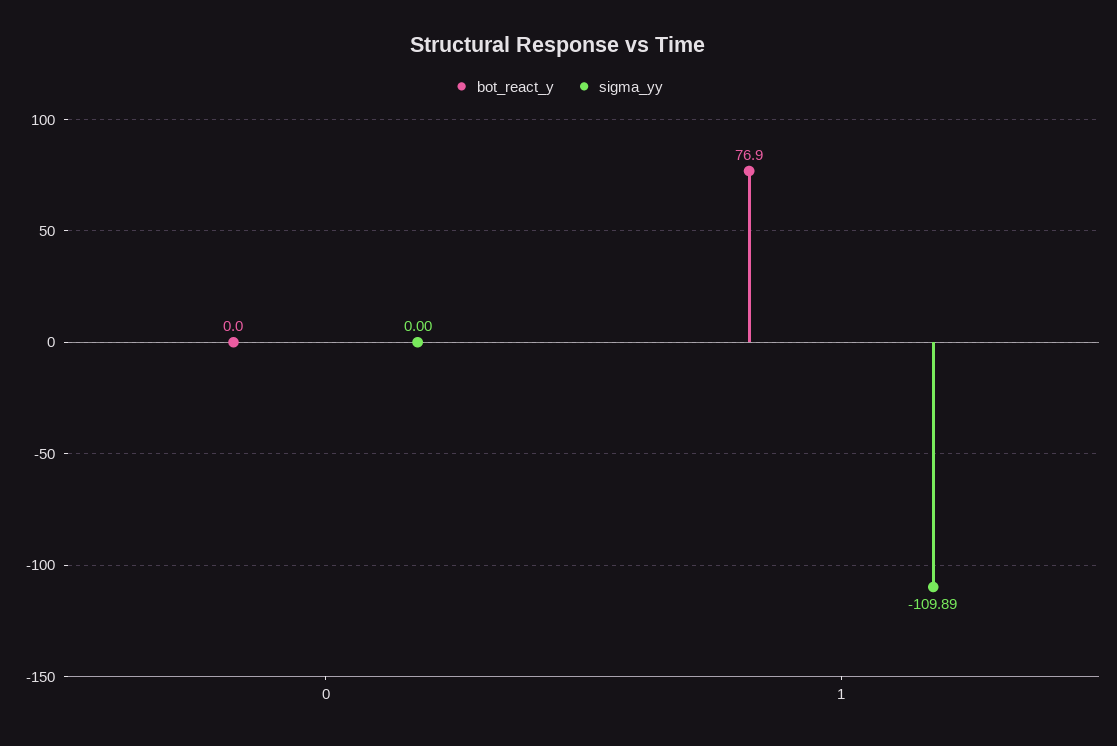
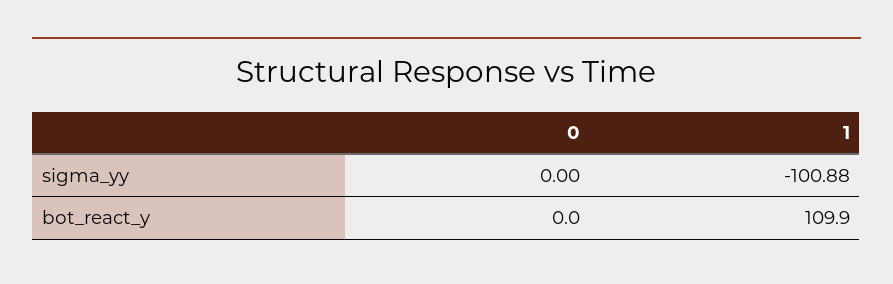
  {
    "bot_react_y": {
      "0": 0,
-     "1": 76.9
+     "1": 109.9
    },
    "sigma_yy": {
      "0": 0,
-     "1": -109.89
+     "1": -100.88
    }
  }

